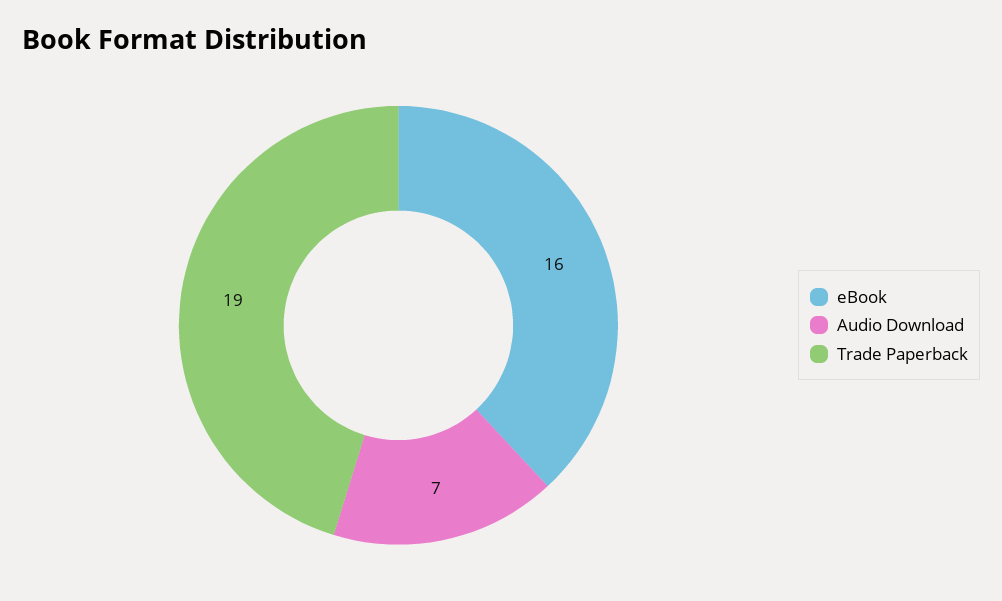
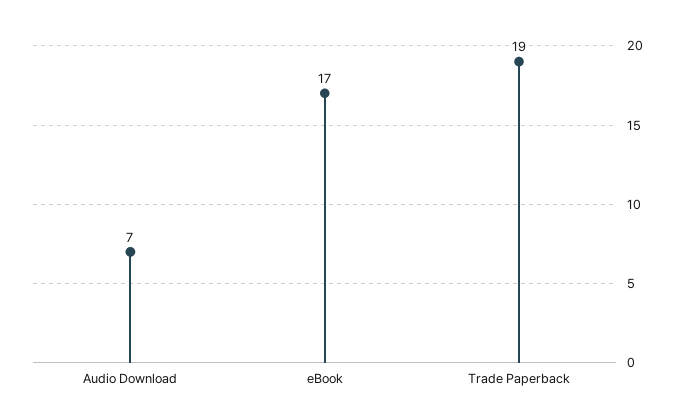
  {
-   "eBook": 16,
+   "eBook": 17,
    "Audio Download": 7,
    "Trade Paperback": 19
  }

